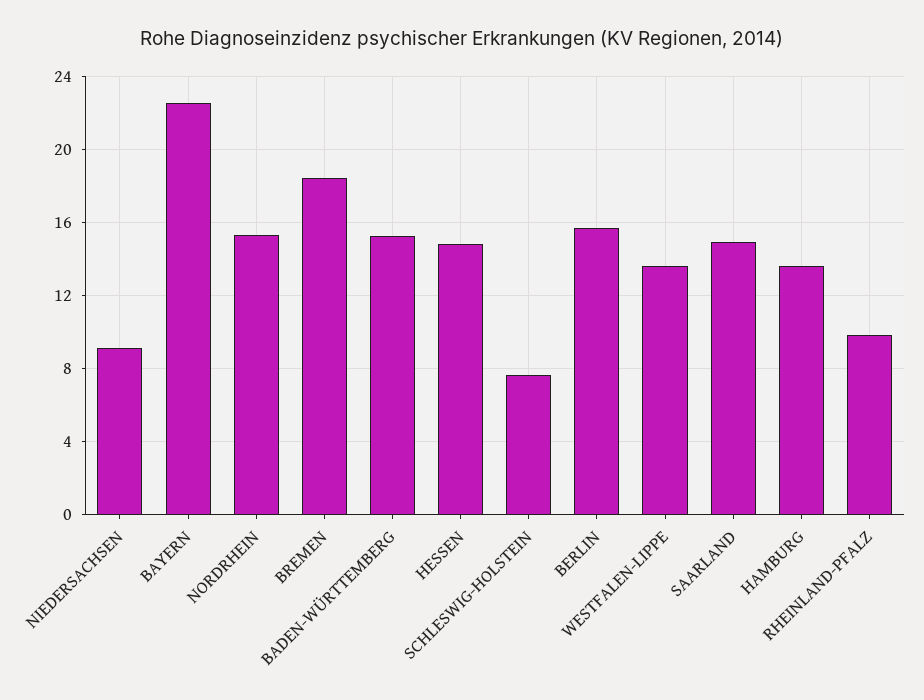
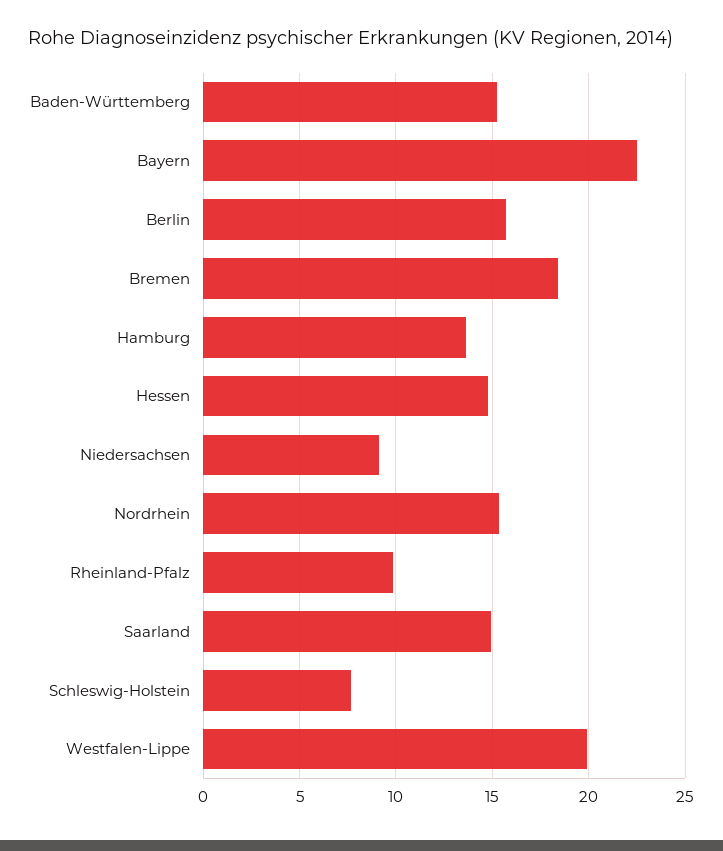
  {
    "NIEDERSACHSEN": 9,
    "BAYERN": 22.5,
    "NORDRHEIN": 15.5,
    "BREMEN": 18.5,
    "BADEN-WÜRTTEMBERG": 15,
    "HESSEN": 15,
    "SCHLESWIG-HOLSTEIN": 7.5,
    "BERLIN": 15.5,
-   "WESTFALEN-LIPPE": 13.5,
+   "WESTFALEN-LIPPE": 20,
    "SAARLAND": 15,
    "HAMBURG": 13.5,
    "RHEINLAND-PFALZ": 10
  }

